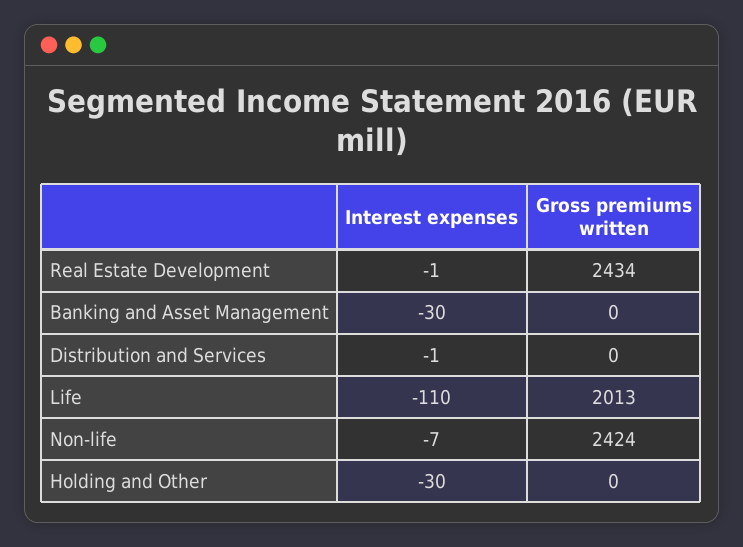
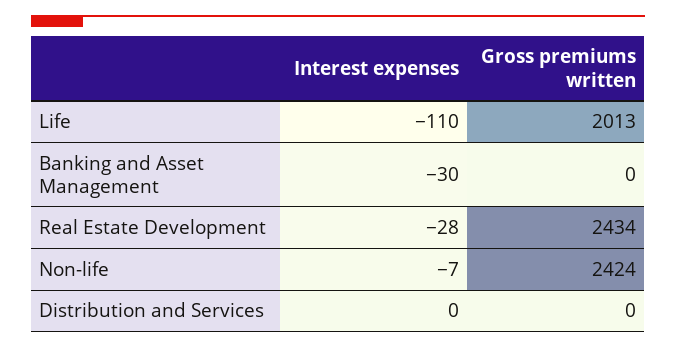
  {
    "Interest expenses": {
-     "Real Estate Development": -1,
+     "Real Estate Development": -28,
      "Banking and Asset Management": -30,
-     "Distribution and Services": -1,
+     "Distribution and Services": 0,
      "Life": -110,
-     "Non-life": -7,
+     "Non-life": -7
-     "Holding and Other": -30
    },
    "Gross premiums written": {
      "Real Estate Development": 2434,
      "Banking and Asset Management": 0,
      "Distribution and Services": 0,
      "Life": 2013,
-     "Non-life": 2424,
+     "Non-life": 2424
-     "Holding and Other": 0
    }
  }

